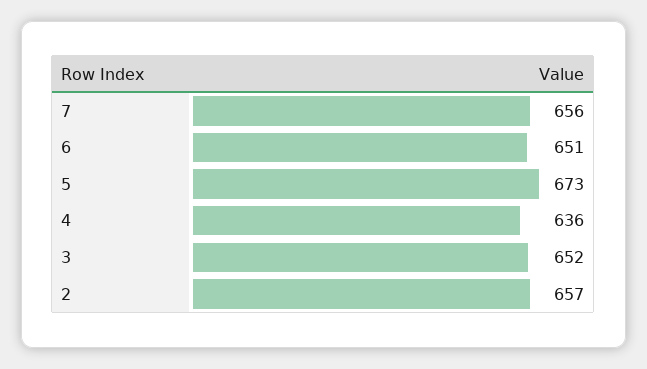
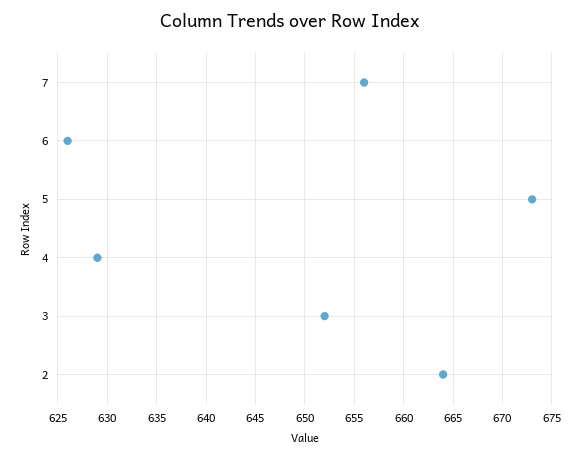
  {
    "7": 656,
-   "6": 651,
+   "6": 626,
    "5": 673,
-   "4": 636,
+   "4": 629,
    "3": 652,
-   "2": 657
+   "2": 664
  }

